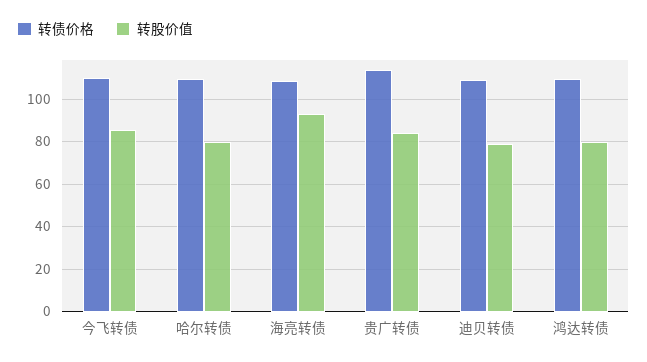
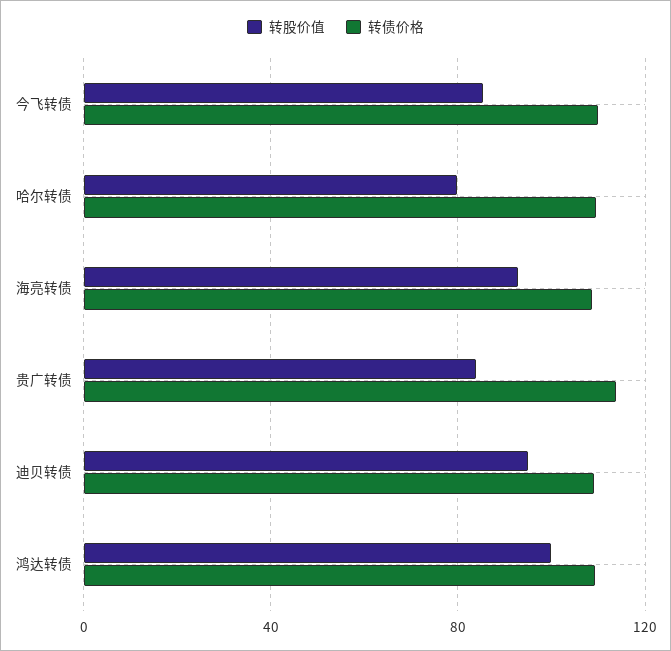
  {
    "转债价格": {
      "今飞转债": 110,
      "哈尔转债": 110,
      "海亮转债": 110,
      "贵广转债": 115,
      "迪贝转债": 110,
      "鸿达转债": 110
    },
    "转股价值": {
      "今飞转债": 85,
      "哈尔转债": 80,
      "海亮转债": 95,
      "贵广转债": 85,
-     "迪贝转债": 80,
+     "迪贝转债": 95,
-     "鸿达转债": 80
+     "鸿达转债": 100
    }
  }

